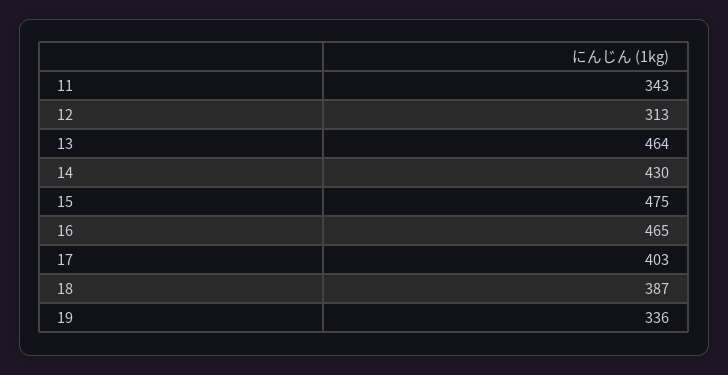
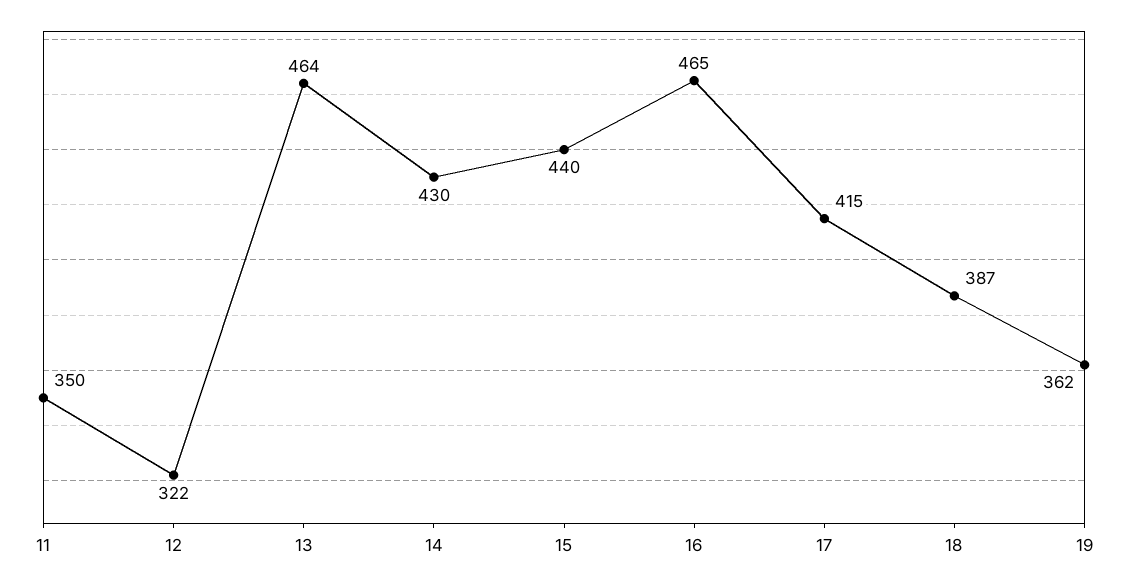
  {
-   "11": 343,
+   "11": 350,
-   "12": 313,
+   "12": 322,
    "13": 464,
    "14": 430,
-   "15": 475,
+   "15": 440,
    "16": 465,
-   "17": 403,
+   "17": 415,
    "18": 387,
-   "19": 336
+   "19": 362
  }

